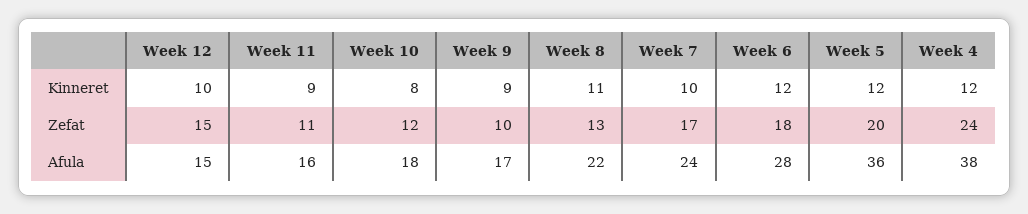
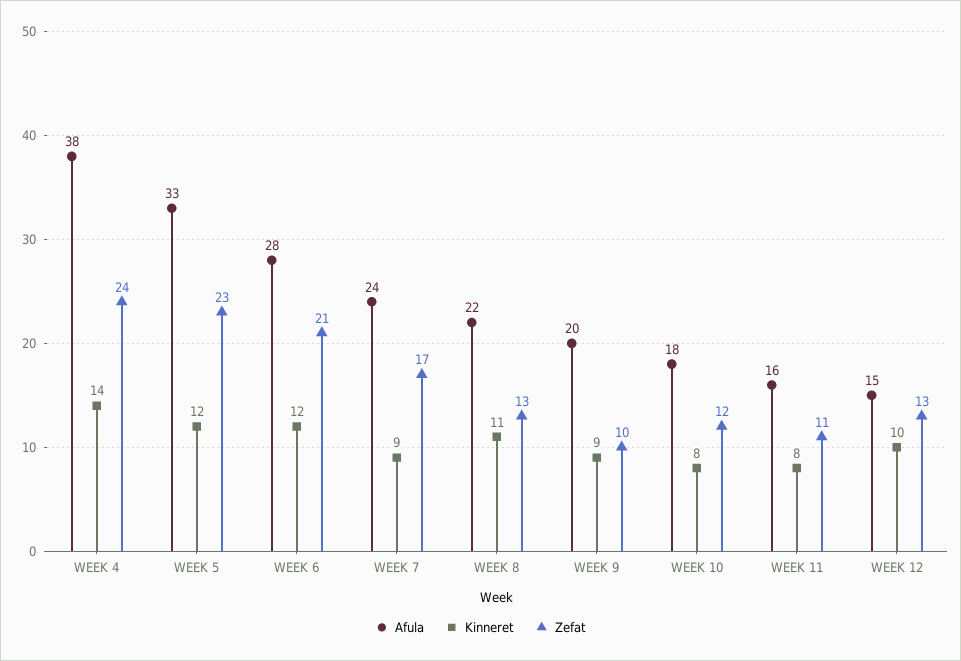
  {
    "Kinneret": {
      "Week 12": 10,
-     "Week 11": 9,
+     "Week 11": 8,
      "Week 10": 8,
      "Week 9": 9,
      "Week 8": 11,
-     "Week 7": 10,
+     "Week 7": 9,
      "Week 6": 12,
      "Week 5": 12,
-     "Week 4": 12
+     "Week 4": 14
    },
    "Zefat": {
-     "Week 12": 15,
+     "Week 12": 13,
      "Week 11": 11,
      "Week 10": 12,
      "Week 9": 10,
      "Week 8": 13,
      "Week 7": 17,
-     "Week 6": 18,
+     "Week 6": 21,
-     "Week 5": 20,
+     "Week 5": 23,
      "Week 4": 24
    },
    "Afula": {
      "Week 12": 15,
      "Week 11": 16,
      "Week 10": 18,
-     "Week 9": 17,
+     "Week 9": 20,
      "Week 8": 22,
      "Week 7": 24,
      "Week 6": 28,
-     "Week 5": 36,
+     "Week 5": 33,
      "Week 4": 38
    }
  }

